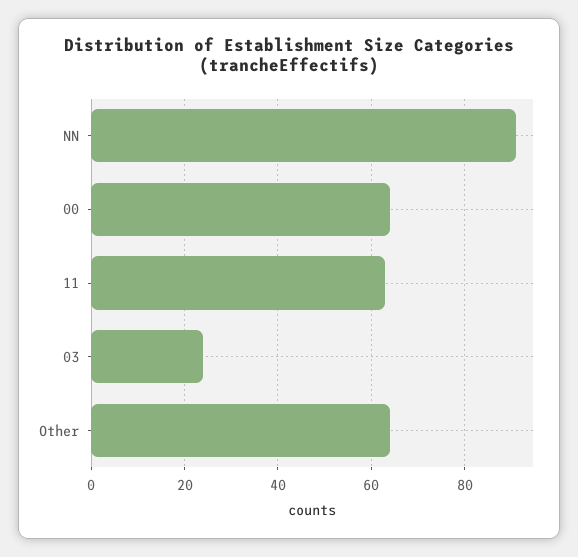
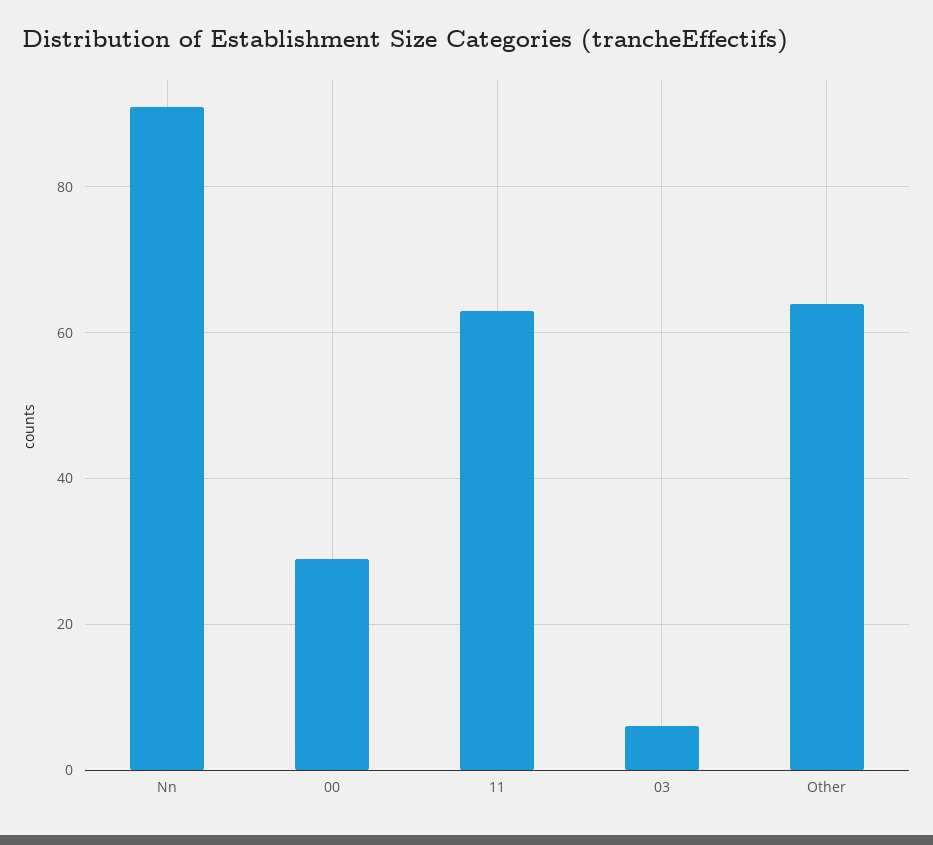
  {
    "NN": 90,
-   "00": 65,
+   "00": 30,
    "11": 65,
-   "03": 25,
+   "03": 5,
    "Other": 65
  }

